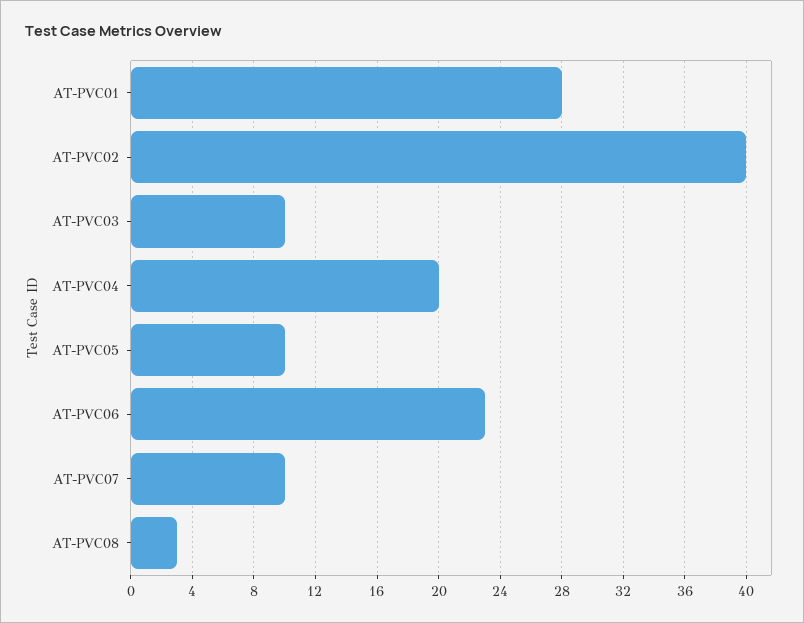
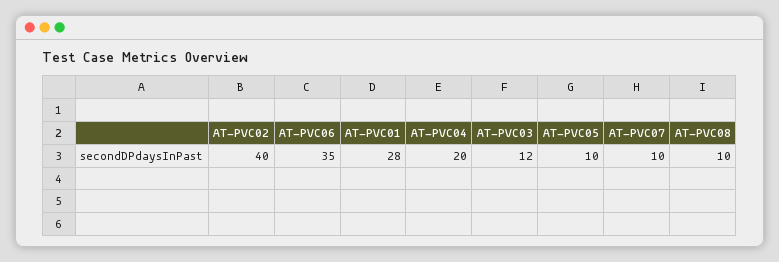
  {
    "AT-PVC01": 28,
    "AT-PVC02": 40,
-   "AT-PVC03": 10,
+   "AT-PVC03": 12,
    "AT-PVC04": 20,
    "AT-PVC05": 10,
-   "AT-PVC06": 23,
+   "AT-PVC06": 35,
    "AT-PVC07": 10,
-   "AT-PVC08": 3
+   "AT-PVC08": 10
  }

